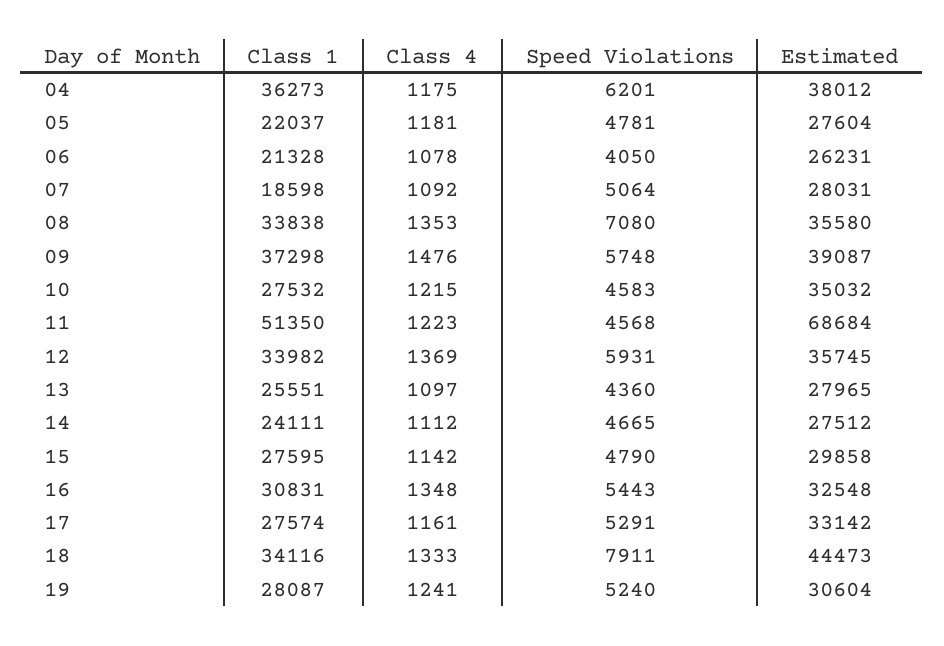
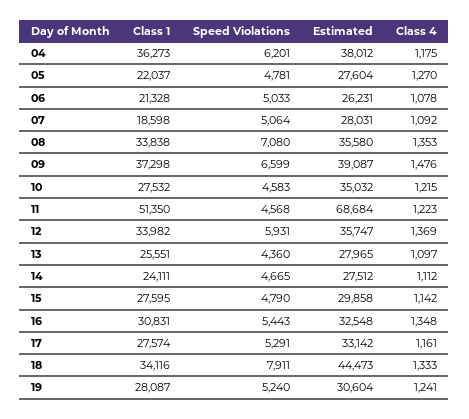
  {
    "Class 1": {
      "04": 36273,
      "05": 22037,
      "06": 21328,
      "07": 18598,
      "08": 33838,
      "09": 37298,
      "10": 27532,
      "11": 51350,
      "12": 33982,
      "13": 25551,
      "14": 24111,
      "15": 27595,
      "16": 30831,
      "17": 27574,
      "18": 34116,
      "19": 28087
    },
    "Class 4": {
      "04": 1175,
-     "05": 1181,
+     "05": 1270,
      "06": 1078,
      "07": 1092,
      "08": 1353,
      "09": 1476,
      "10": 1215,
      "11": 1223,
      "12": 1369,
      "13": 1097,
      "14": 1112,
      "15": 1142,
      "16": 1348,
      "17": 1161,
      "18": 1333,
      "19": 1241
    },
    "Speed Violations": {
      "04": 6201,
      "05": 4781,
-     "06": 4050,
+     "06": 5033,
      "07": 5064,
      "08": 7080,
-     "09": 5748,
+     "09": 6599,
      "10": 4583,
      "11": 4568,
      "12": 5931,
      "13": 4360,
      "14": 4665,
      "15": 4790,
      "16": 5443,
      "17": 5291,
      "18": 7911,
      "19": 5240
    },
    "Estimated": {
      "04": 38012,
      "05": 27604,
      "06": 26231,
      "07": 28031,
      "08": 35580,
      "09": 39087,
      "10": 35032,
      "11": 68684,
-     "12": 35745,
+     "12": 35747,
      "13": 27965,
      "14": 27512,
      "15": 29858,
      "16": 32548,
      "17": 33142,
      "18": 44473,
      "19": 30604
    }
  }

